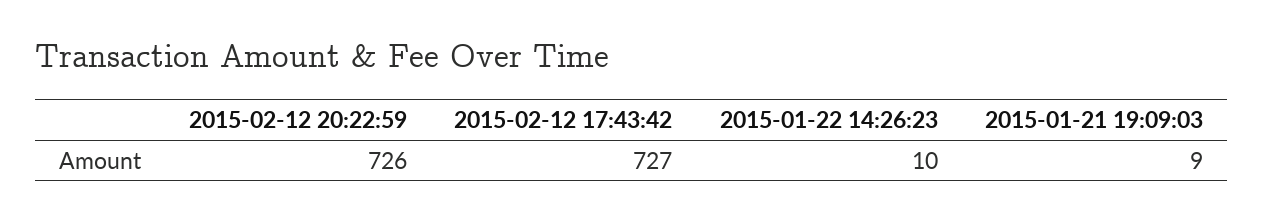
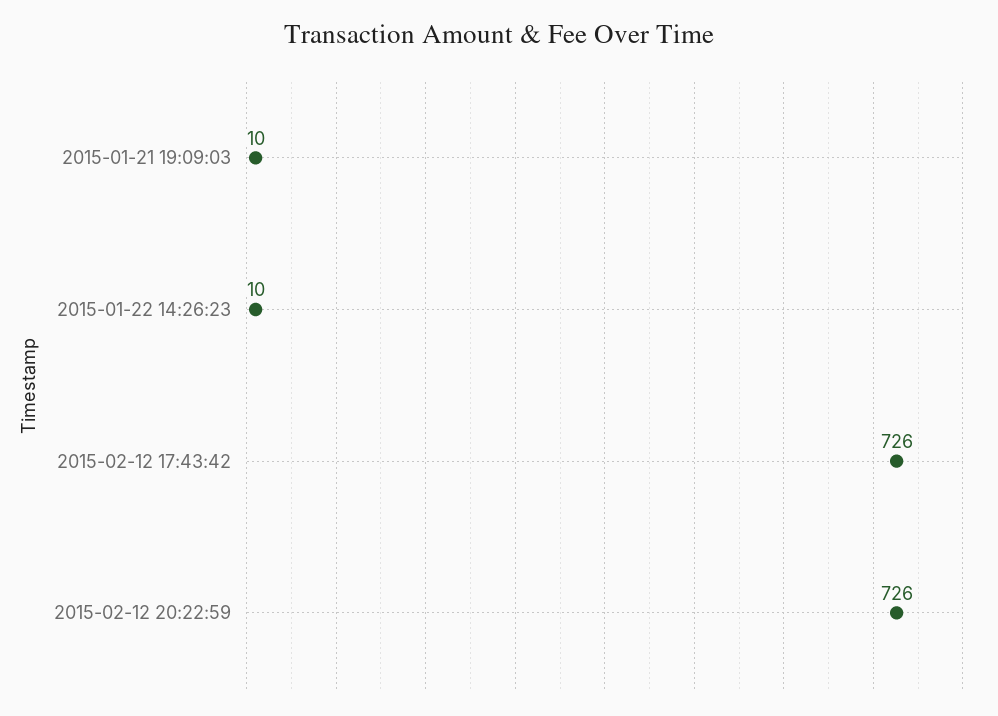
  {
    "2015-02-12 20:22:59": 726,
-   "2015-02-12 17:43:42": 727,
+   "2015-02-12 17:43:42": 726,
    "2015-01-22 14:26:23": 10,
-   "2015-01-21 19:09:03": 9
+   "2015-01-21 19:09:03": 10
  }

